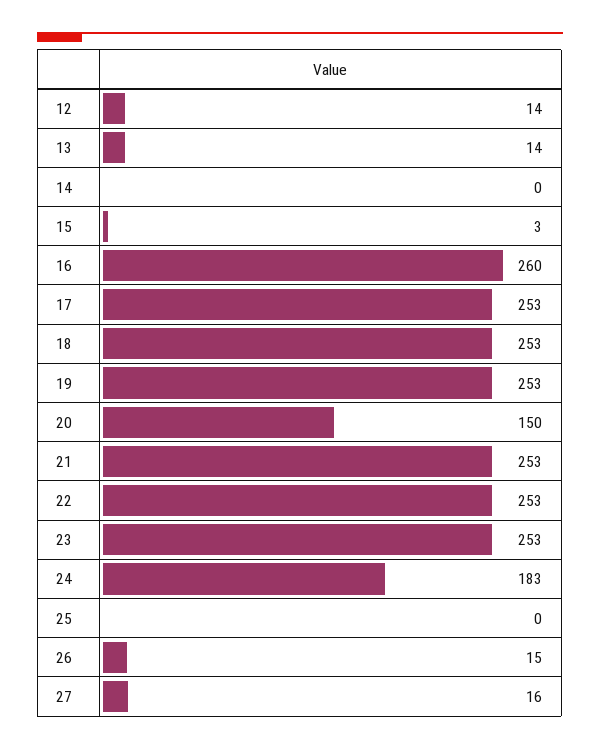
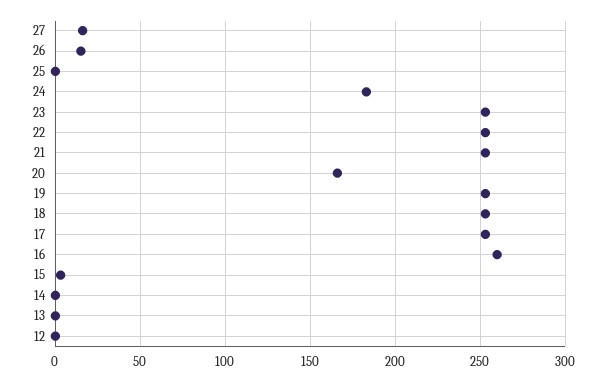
  {
-   "12": 14,
+   "12": 0,
-   "13": 14,
+   "13": 0,
    "14": 0,
    "15": 3,
    "16": 260,
    "17": 253,
    "18": 253,
    "19": 253,
-   "20": 150,
+   "20": 165,
    "21": 253,
    "22": 253,
    "23": 253,
    "24": 183,
    "25": 0,
    "26": 15,
    "27": 16
  }

